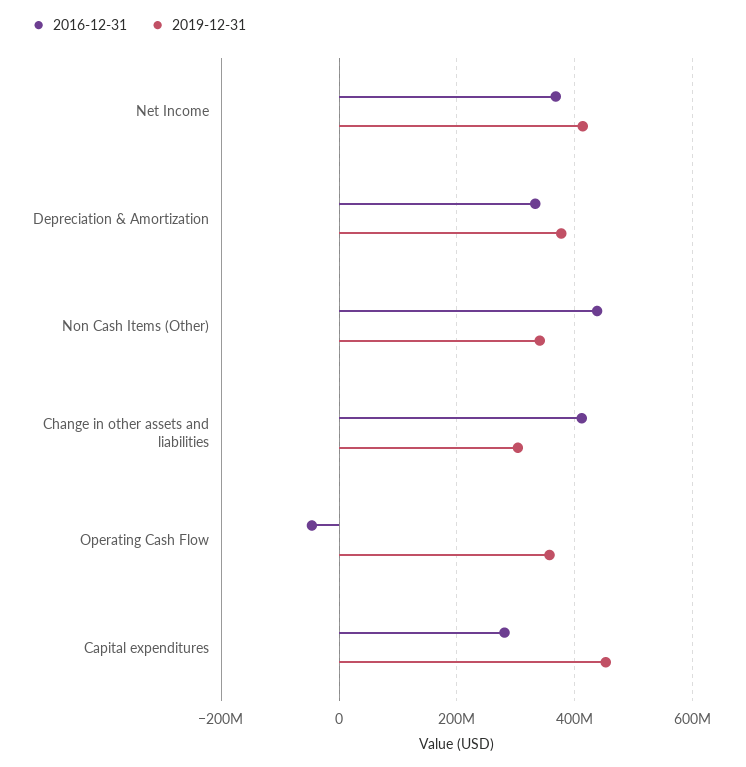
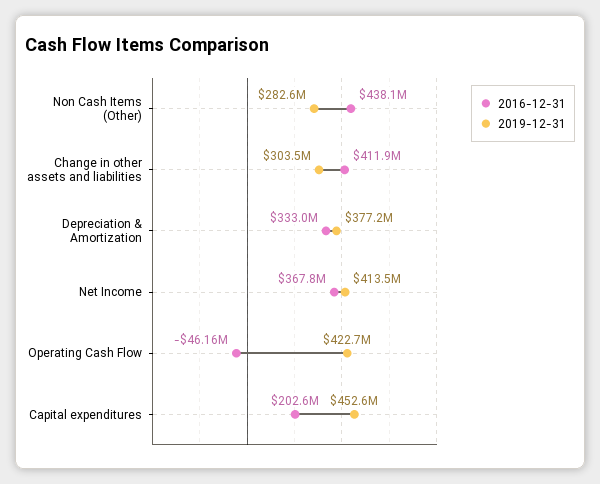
  {
    "2016-12-31": {
      "Net Income": 367800000,
      "Depreciation & Amortization": 333000000,
      "Non Cash Items (Other)": 438100000,
      "Change in other assets and liabilities": 411900000,
      "Operating Cash Flow": -46160000,
-     "Capital expenditures": 280000000
+     "Capital expenditures": 202600000
    },
    "2019-12-31": {
      "Net Income": 413500000,
      "Depreciation & Amortization": 377200000,
-     "Non Cash Items (Other)": 340000000,
+     "Non Cash Items (Other)": 282600000,
      "Change in other assets and liabilities": 303500000,
-     "Operating Cash Flow": 360000000,
+     "Operating Cash Flow": 422700000,
      "Capital expenditures": 452600000
    }
  }

